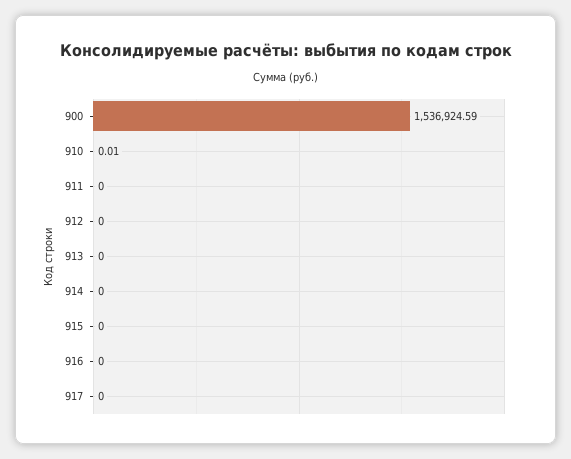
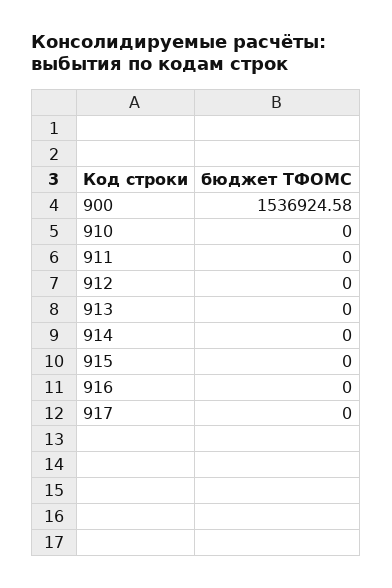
  {
-   "900": 1536924.59,
+   "900": 1536924.58,
-   "910": 0.01,
+   "910": 0,
    "911": 0,
    "912": 0,
    "913": 0,
    "914": 0,
    "915": 0,
    "916": 0,
    "917": 0
  }

